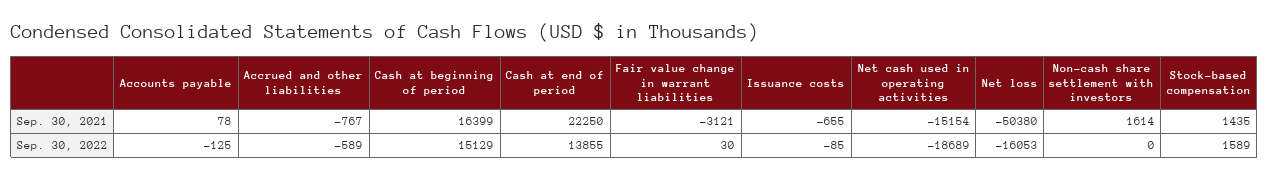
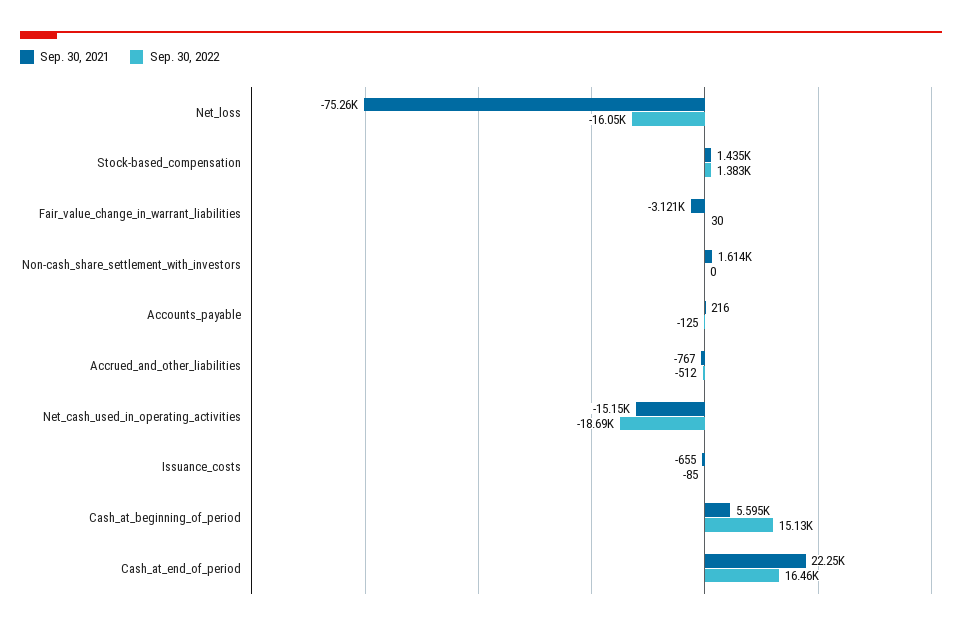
  {
    "Sep. 30, 2021": {
-     "Accounts payable": 78,
+     "Accounts payable": 216,
      "Accrued and other liabilities": -767,
-     "Cash at beginning of period": 16399,
+     "Cash at beginning of period": 5595,
      "Cash at end of period": 22250,
      "Fair value change in warrant liabilities": -3121,
      "Issuance costs": -655,
      "Net cash used in operating activities": -15154,
-     "Net loss": -50380,
+     "Net loss": -75260,
      "Non-cash share settlement with investors": 1614,
      "Stock-based compensation": 1435
    },
    "Sep. 30, 2022": {
      "Accounts payable": -125,
-     "Accrued and other liabilities": -589,
+     "Accrued and other liabilities": -512,
      "Cash at beginning of period": 15129,
-     "Cash at end of period": 13855,
+     "Cash at end of period": 16460,
      "Fair value change in warrant liabilities": 30,
      "Issuance costs": -85,
      "Net cash used in operating activities": -18689,
      "Net loss": -16053,
      "Non-cash share settlement with investors": 0,
-     "Stock-based compensation": 1589
+     "Stock-based compensation": 1383
    }
  }

